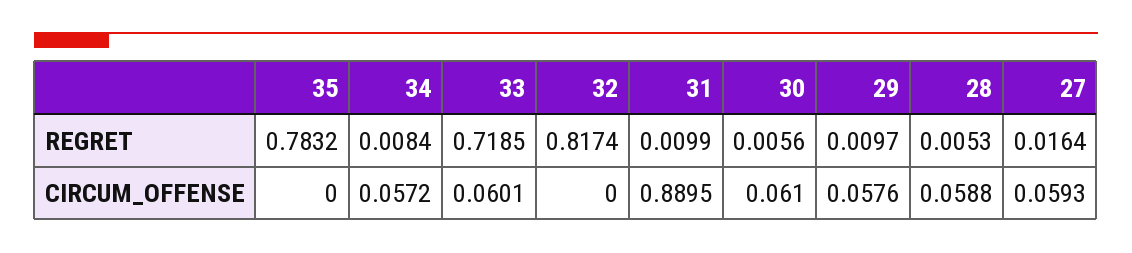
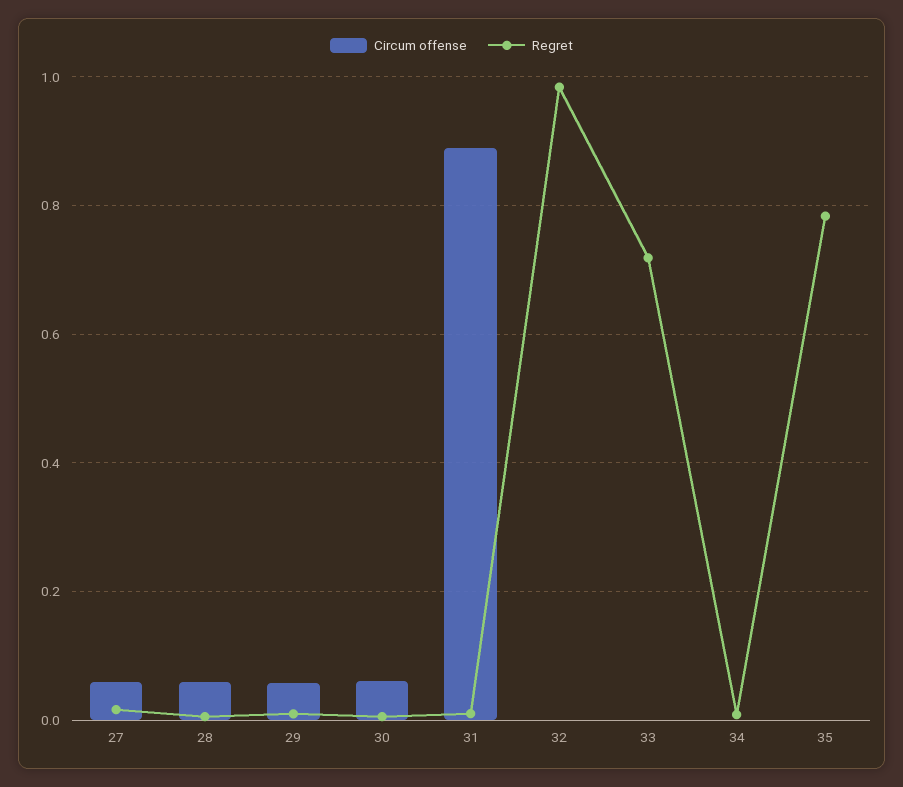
  {
    "REGRET": {
      "35": 0.7832,
      "34": 0.0084,
      "33": 0.7185,
-     "32": 0.8174,
+     "32": 0.98,
      "31": 0.0099,
      "30": 0.0056,
      "29": 0.0097,
      "28": 0.0053,
      "27": 0.0164
    },
    "CIRCUM_OFFENSE": {
      "35": 0,
-     "34": 0.0572,
+     "34": 0,
-     "33": 0.0601,
+     "33": 0,
      "32": 0,
      "31": 0.8895,
      "30": 0.061,
      "29": 0.0576,
      "28": 0.0588,
      "27": 0.0593
    }
  }

